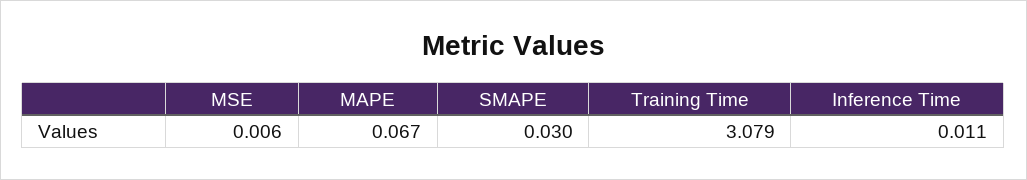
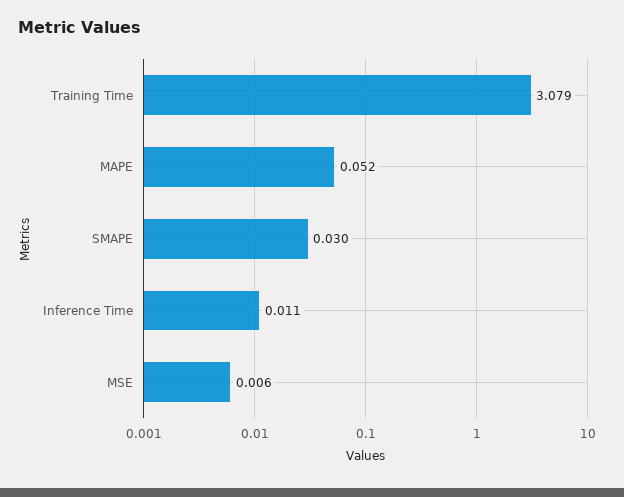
  {
    "MSE": 0.006,
-   "MAPE": 0.067,
+   "MAPE": 0.052,
    "SMAPE": 0.03,
    "Training Time": 3.079,
    "Inference Time": 0.011
  }

